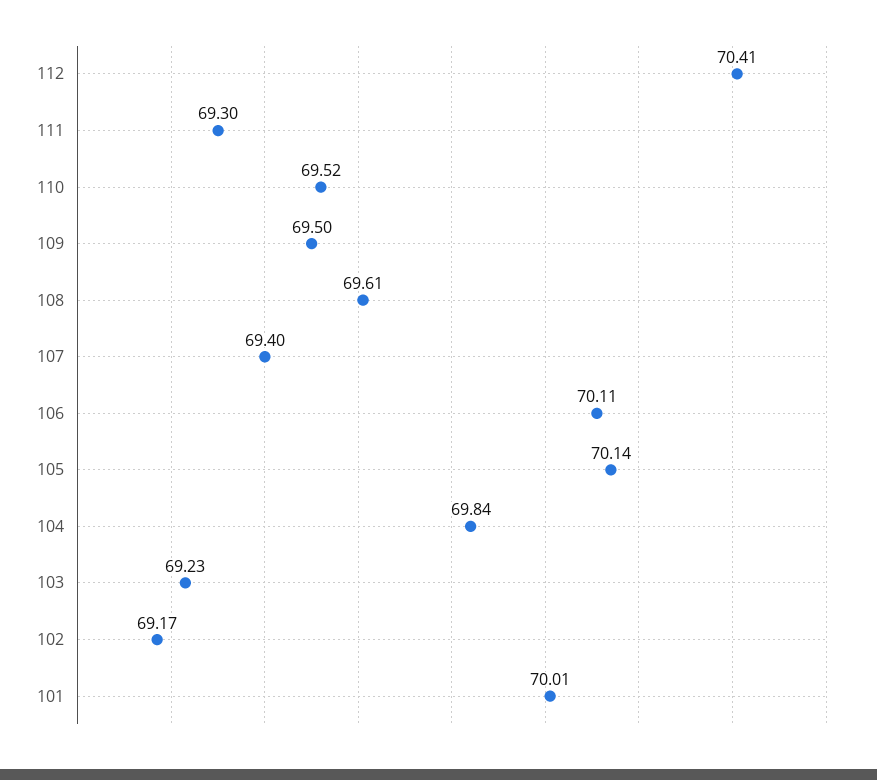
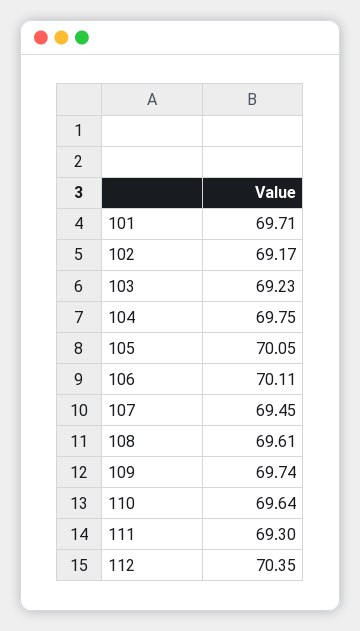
  {
-   "112": 70.41,
+   "112": 70.35,
    "111": 69.3,
-   "110": 69.52,
+   "110": 69.64,
-   "109": 69.5,
+   "109": 69.74,
    "108": 69.61,
-   "107": 69.4,
+   "107": 69.45,
    "106": 70.11,
-   "105": 70.14,
+   "105": 70.05,
-   "104": 69.84,
+   "104": 69.75,
    "103": 69.23,
    "102": 69.17,
-   "101": 70.01
+   "101": 69.71
  }

